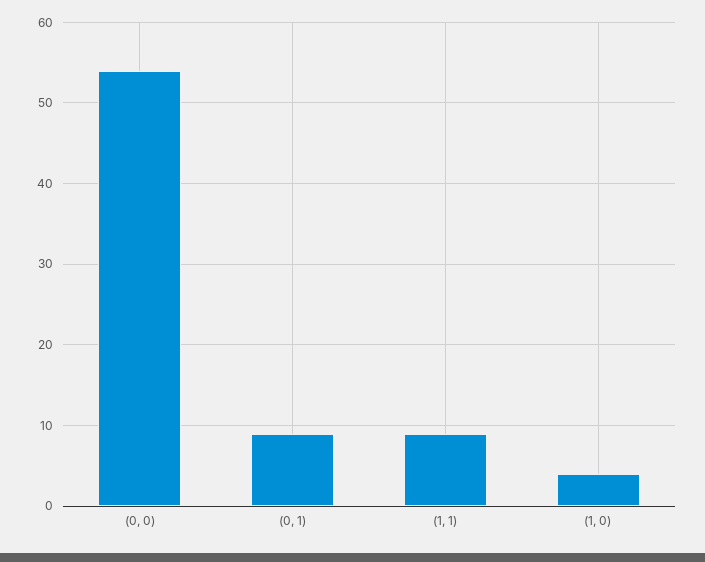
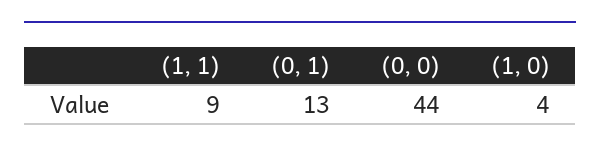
  {
-   "(0, 0)": 54,
+   "(0, 0)": 44,
-   "(0, 1)": 9,
+   "(0, 1)": 13,
    "(1, 1)": 9,
    "(1, 0)": 4
  }

